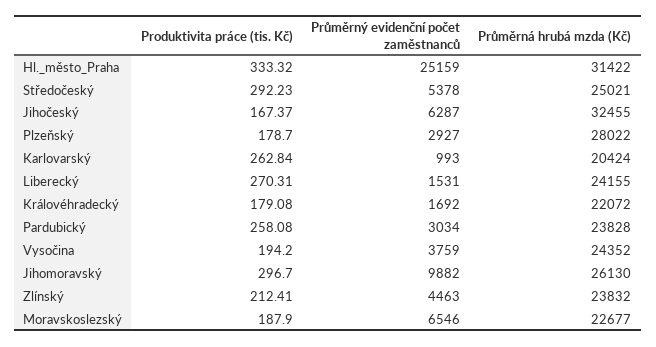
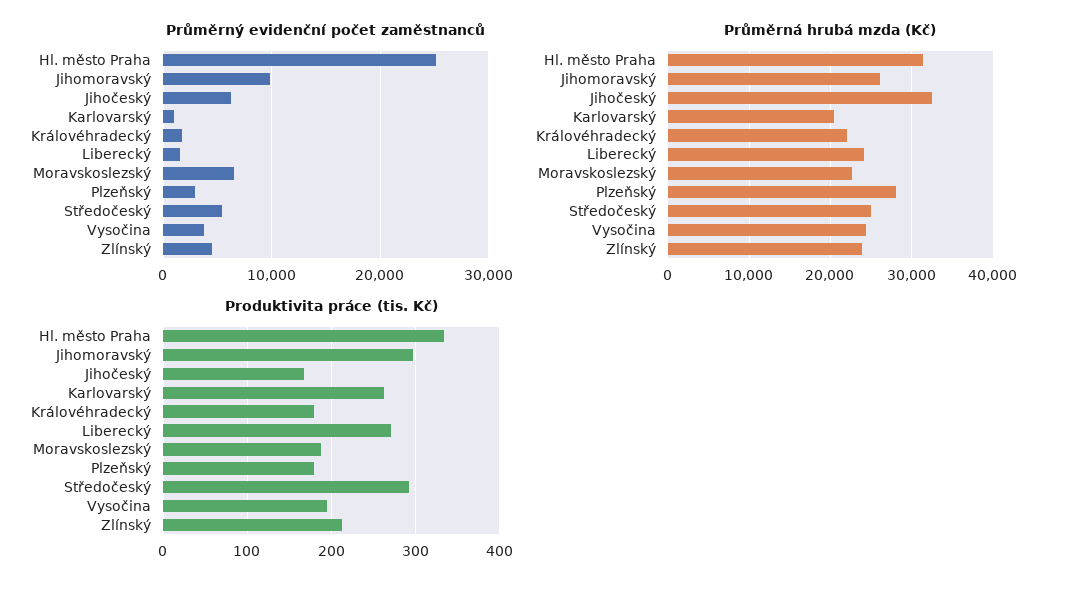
  {
    "Produktivita práce (tis. Kč)": {
      "Hl._město_Praha": 333.32,
      "Středočeský": 292.23,
      "Jihočeský": 167.37,
      "Plzeňský": 178.7,
      "Karlovarský": 262.84,
      "Liberecký": 270.31,
      "Královéhradecký": 179.08,
-     "Pardubický": 258.08,
      "Vysočina": 194.2,
      "Jihomoravský": 296.7,
      "Zlínský": 212.41,
      "Moravskoslezský": 187.9
    },
    "Průměrný evidenční počet zaměstnanců": {
      "Hl._město_Praha": 25159,
      "Středočeský": 5378,
      "Jihočeský": 6287,
      "Plzeňský": 2927,
      "Karlovarský": 993,
      "Liberecký": 1531,
      "Královéhradecký": 1692,
-     "Pardubický": 3034,
      "Vysočina": 3759,
      "Jihomoravský": 9882,
      "Zlínský": 4463,
      "Moravskoslezský": 6546
    },
    "Průměrná hrubá mzda (Kč)": {
      "Hl._město_Praha": 31422,
      "Středočeský": 25021,
      "Jihočeský": 32455,
      "Plzeňský": 28022,
      "Karlovarský": 20424,
      "Liberecký": 24155,
      "Královéhradecký": 22072,
-     "Pardubický": 23828,
      "Vysočina": 24352,
      "Jihomoravský": 26130,
      "Zlínský": 23832,
      "Moravskoslezský": 22677
    }
  }

